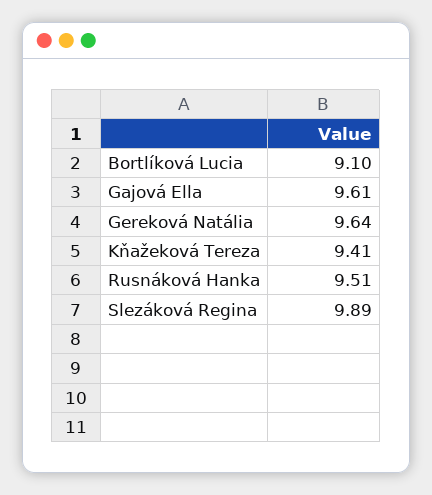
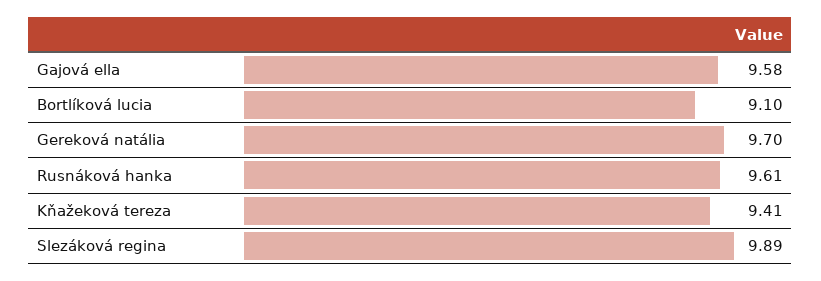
  {
    "Bortlíková Lucia": 9.1,
-   "Gajová Ella": 9.61,
+   "Gajová Ella": 9.58,
-   "Gereková Natália": 9.64,
+   "Gereková Natália": 9.7,
    "Kňažeková Tereza": 9.41,
-   "Rusnáková Hanka": 9.51,
+   "Rusnáková Hanka": 9.61,
    "Slezáková Regina": 9.89
  }

